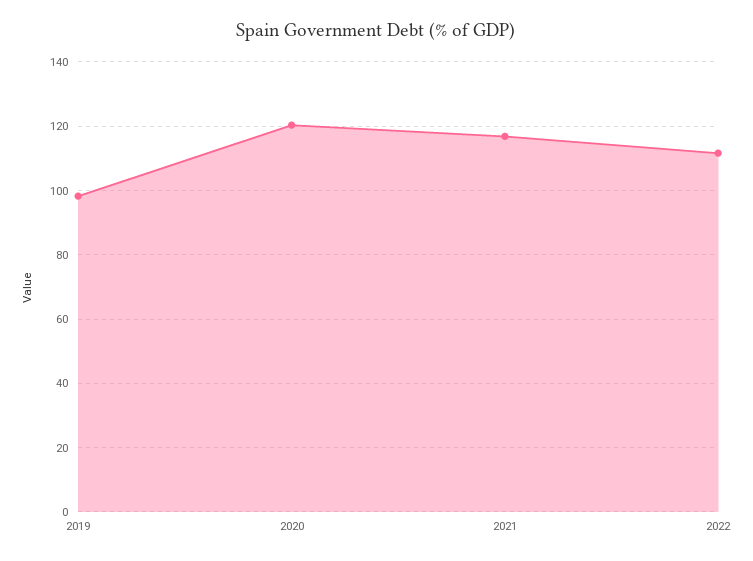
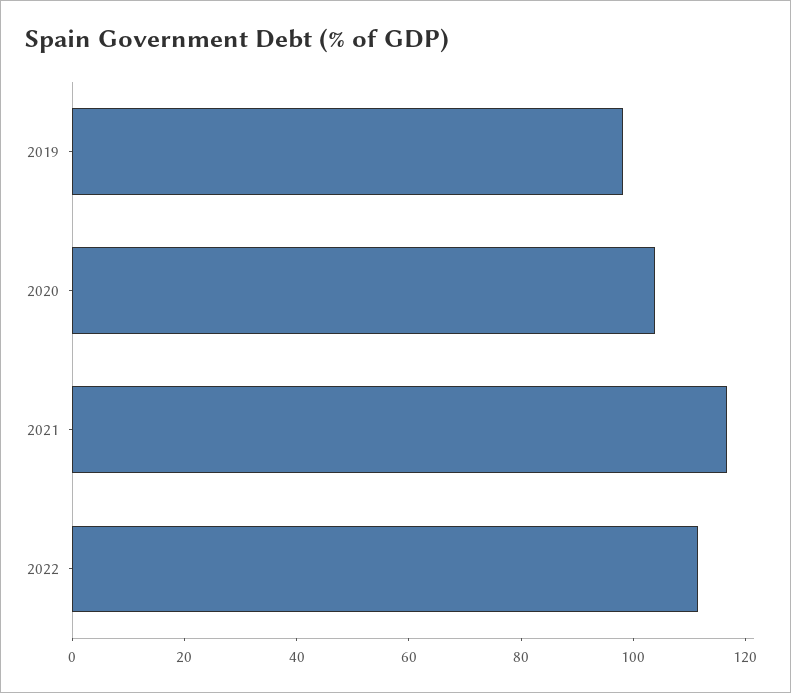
  {
    "2019": 98,
-   "2020": 120,
+   "2020": 105,
    "2021": 116,
    "2022": 112
  }

